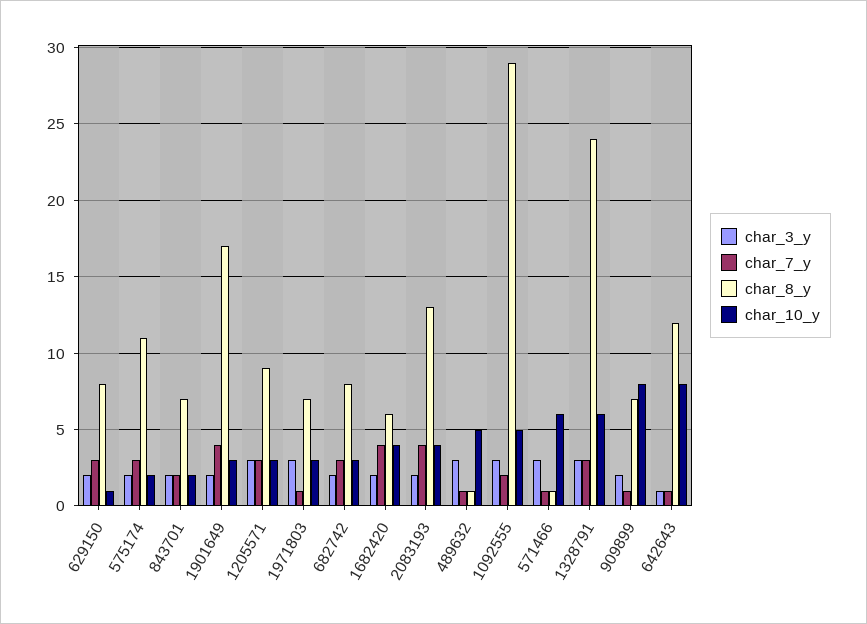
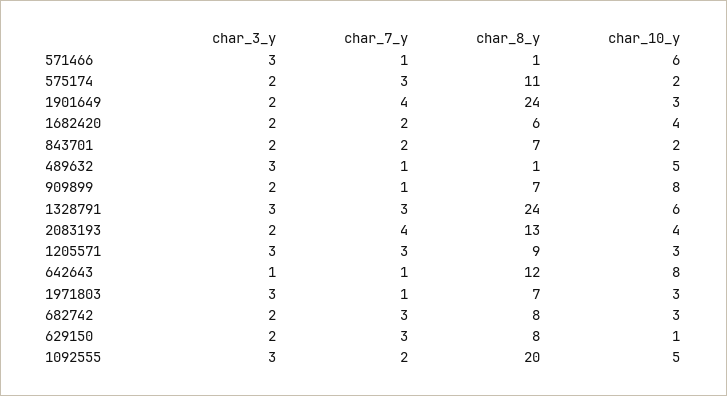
  {
    "char_3_y": {
      "629150": 2,
      "575174": 2,
      "843701": 2,
      "1901649": 2,
      "1205571": 3,
      "1971803": 3,
      "682742": 2,
      "1682420": 2,
      "2083193": 2,
      "489632": 3,
      "1092555": 3,
      "571466": 3,
      "1328791": 3,
      "909899": 2,
      "642643": 1
    },
    "char_7_y": {
      "629150": 3,
      "575174": 3,
      "843701": 2,
      "1901649": 4,
      "1205571": 3,
      "1971803": 1,
      "682742": 3,
-     "1682420": 4,
+     "1682420": 2,
      "2083193": 4,
      "489632": 1,
      "1092555": 2,
      "571466": 1,
      "1328791": 3,
      "909899": 1,
      "642643": 1
    },
    "char_8_y": {
      "629150": 8,
      "575174": 11,
      "843701": 7,
-     "1901649": 17,
+     "1901649": 24,
      "1205571": 9,
      "1971803": 7,
      "682742": 8,
      "1682420": 6,
      "2083193": 13,
      "489632": 1,
-     "1092555": 29,
+     "1092555": 20,
      "571466": 1,
      "1328791": 24,
      "909899": 7,
      "642643": 12
    },
    "char_10_y": {
      "629150": 1,
      "575174": 2,
      "843701": 2,
      "1901649": 3,
      "1205571": 3,
      "1971803": 3,
      "682742": 3,
      "1682420": 4,
      "2083193": 4,
      "489632": 5,
      "1092555": 5,
      "571466": 6,
      "1328791": 6,
      "909899": 8,
      "642643": 8
    }
  }

